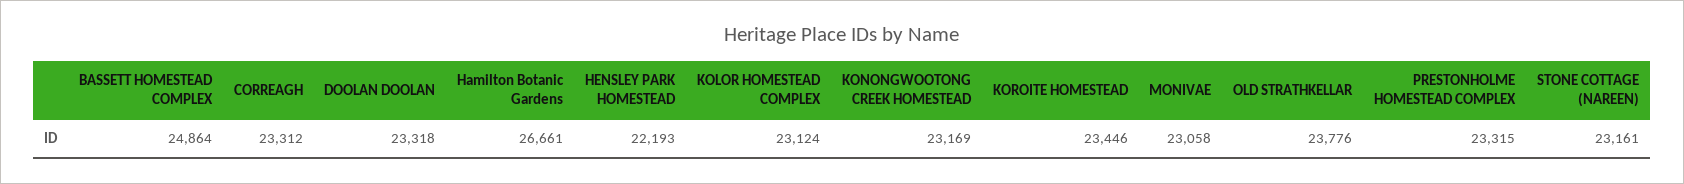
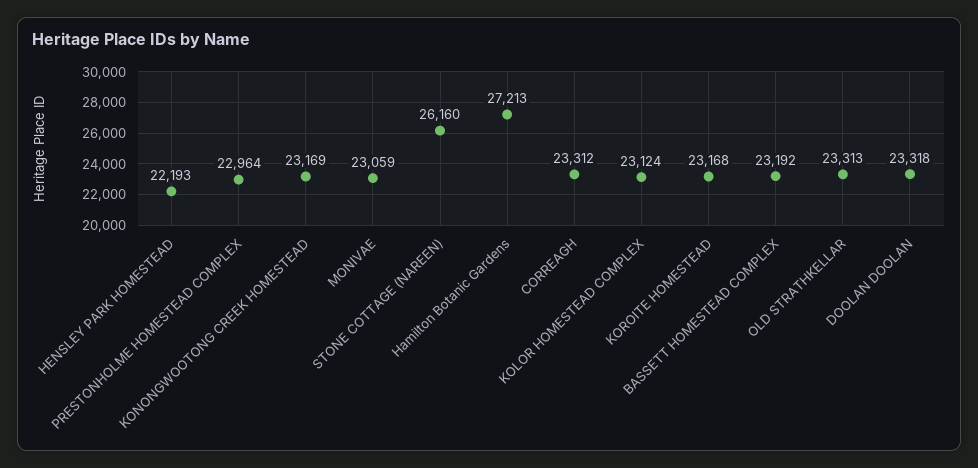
  {
-   "BASSETT HOMESTEAD COMPLEX": 24864,
+   "BASSETT HOMESTEAD COMPLEX": 23192,
    "CORREAGH": 23312,
    "DOOLAN DOOLAN": 23318,
-   "Hamilton Botanic Gardens": 26661,
+   "Hamilton Botanic Gardens": 27213,
    "HENSLEY PARK HOMESTEAD": 22193,
    "KOLOR HOMESTEAD COMPLEX": 23124,
    "KONONGWOOTONG CREEK HOMESTEAD": 23169,
-   "KOROITE HOMESTEAD": 23446,
+   "KOROITE HOMESTEAD": 23168,
-   "MONIVAE": 23058,
+   "MONIVAE": 23059,
-   "OLD STRATHKELLAR": 23776,
+   "OLD STRATHKELLAR": 23313,
-   "PRESTONHOLME HOMESTEAD COMPLEX": 23315,
+   "PRESTONHOLME HOMESTEAD COMPLEX": 22964,
-   "STONE COTTAGE (NAREEN)": 23161
+   "STONE COTTAGE (NAREEN)": 26160
  }

